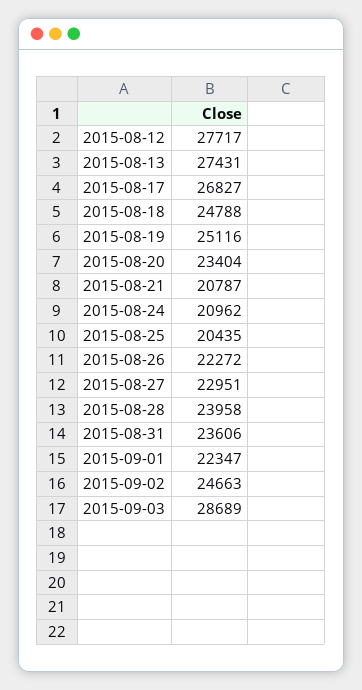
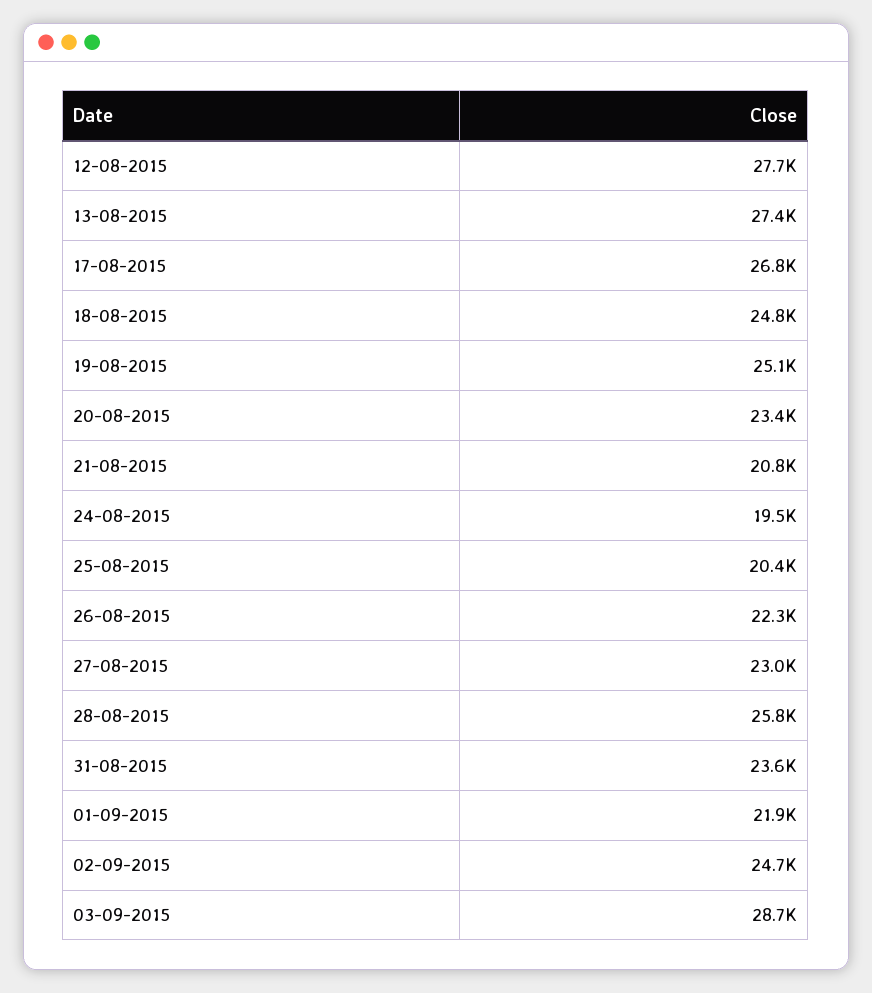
  {
    "2015-08-12": 27717,
    "2015-08-13": 27431,
    "2015-08-17": 26827,
    "2015-08-18": 24788,
    "2015-08-19": 25116,
    "2015-08-20": 23404,
    "2015-08-21": 20787,
-   "2015-08-24": 20962,
+   "2015-08-24": 19500,
    "2015-08-25": 20435,
    "2015-08-26": 22272,
    "2015-08-27": 22951,
-   "2015-08-28": 23958,
+   "2015-08-28": 25800,
    "2015-08-31": 23606,
-   "2015-09-01": 22347,
+   "2015-09-01": 21900,
    "2015-09-02": 24663,
    "2015-09-03": 28689
  }

